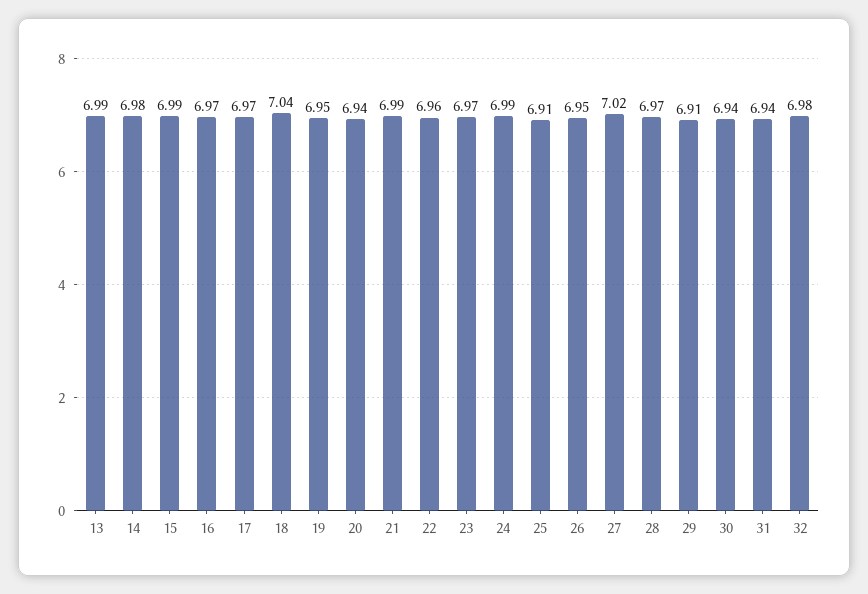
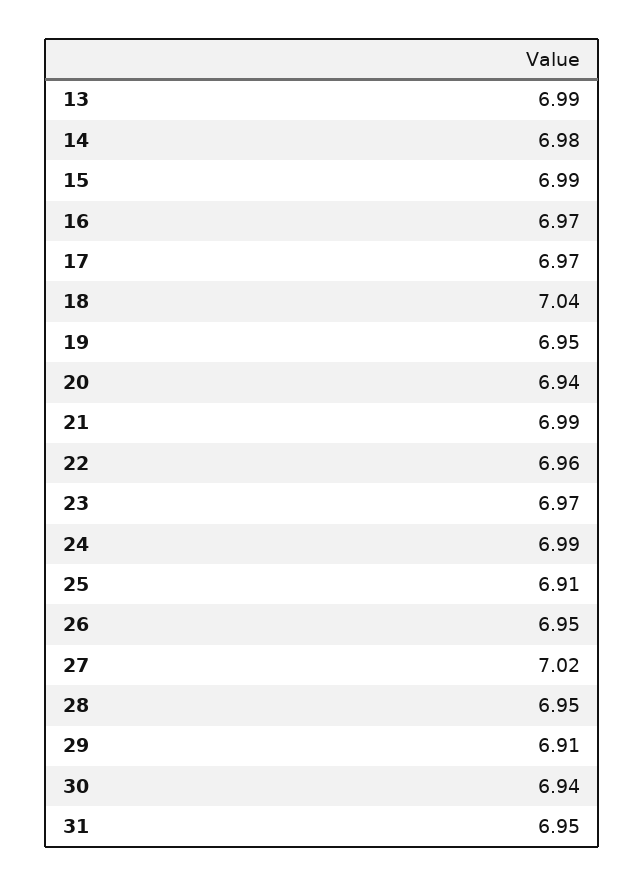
  {
    "13": 6.99,
    "14": 6.98,
    "15": 6.99,
    "16": 6.97,
    "17": 6.97,
    "18": 7.04,
    "19": 6.95,
    "20": 6.94,
    "21": 6.99,
    "22": 6.96,
    "23": 6.97,
    "24": 6.99,
    "25": 6.91,
    "26": 6.95,
    "27": 7.02,
-   "28": 6.97,
+   "28": 6.95,
    "29": 6.91,
    "30": 6.94,
-   "31": 6.94,
+   "31": 6.95
-   "32": 6.98
  }

